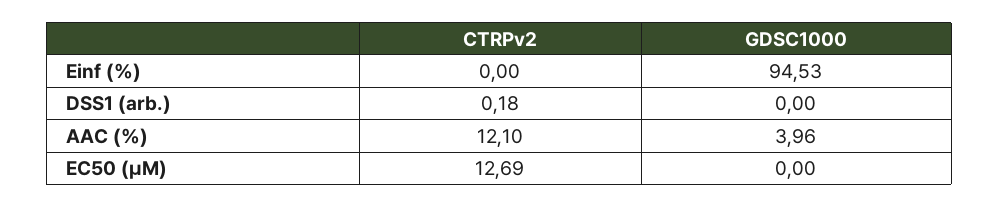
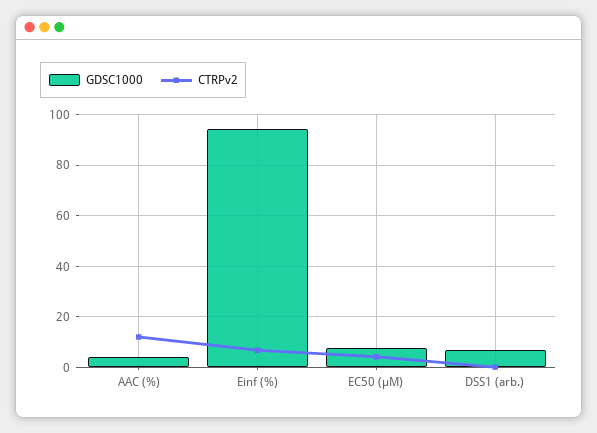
  {
    "CTRPv2": {
-     "Einf (%)": 0,
+     "Einf (%)": 7.5,
      "DSS1 (arb.)": 0.18,
      "AAC (%)": 12.1,
-     "EC50 (µM)": 12.69
+     "EC50 (µM)": 5
    },
    "GDSC1000": {
      "Einf (%)": 94.53,
-     "DSS1 (arb.)": 0,
+     "DSS1 (arb.)": 7.5,
      "AAC (%)": 3.96,
-     "EC50 (µM)": 0
+     "EC50 (µM)": 7.5
    }
  }

